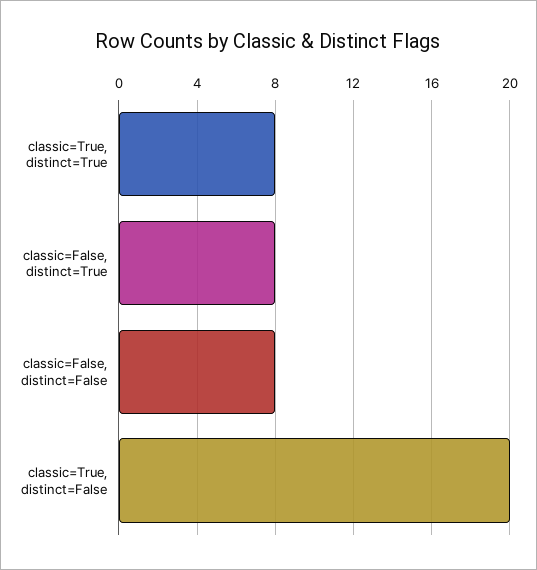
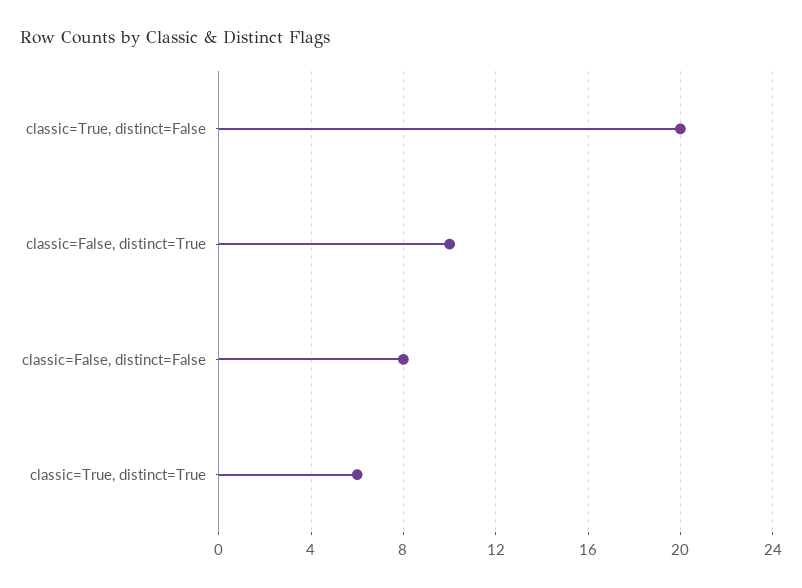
  {
-   "classic=True, distinct=True": 8,
+   "classic=True, distinct=True": 6,
-   "classic=False, distinct=True": 8,
+   "classic=False, distinct=True": 10,
    "classic=False, distinct=False": 8,
    "classic=True, distinct=False": 20
  }

